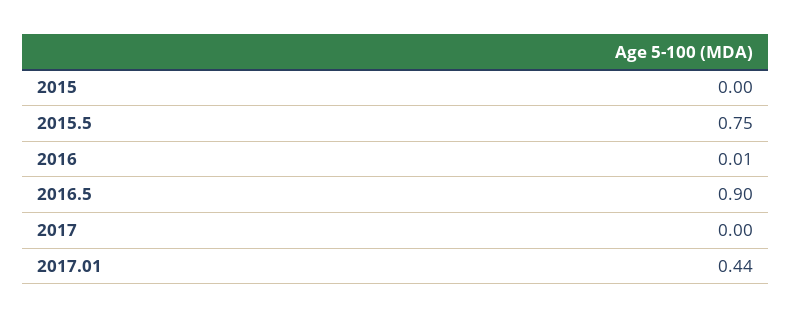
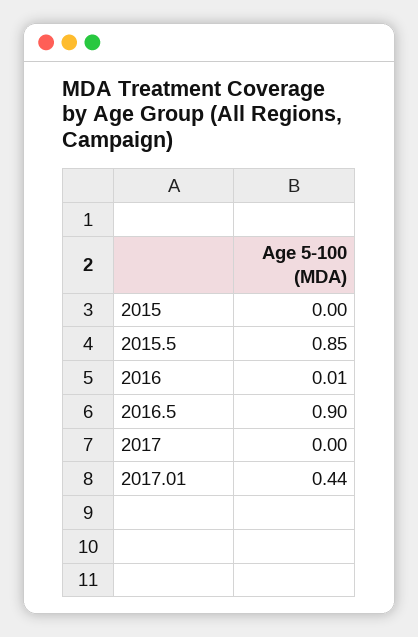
  {
    "2015": 0,
-   "2015.5": 0.75,
+   "2015.5": 0.85,
    "2016": 0.01,
    "2016.5": 0.9,
    "2017": 0,
    "2017.01": 0.44
  }

